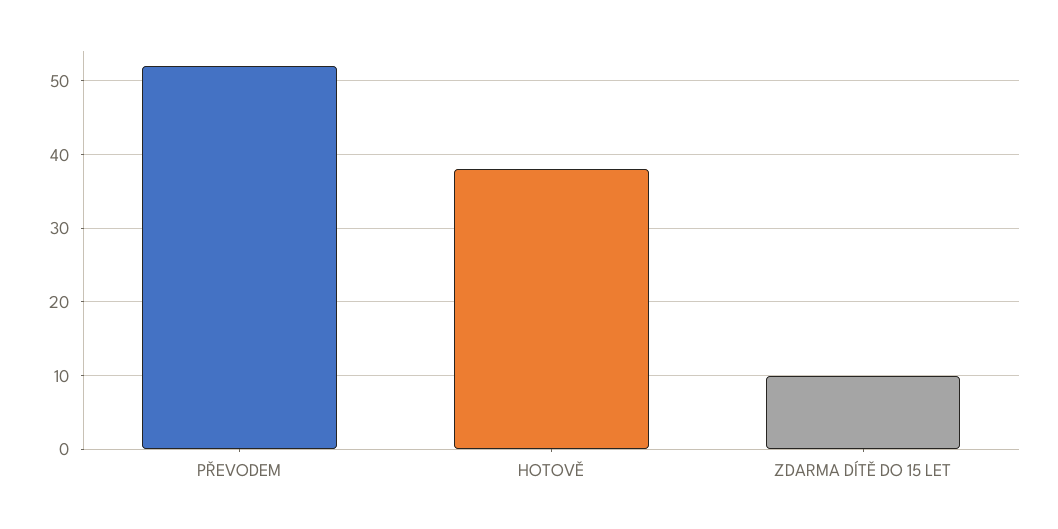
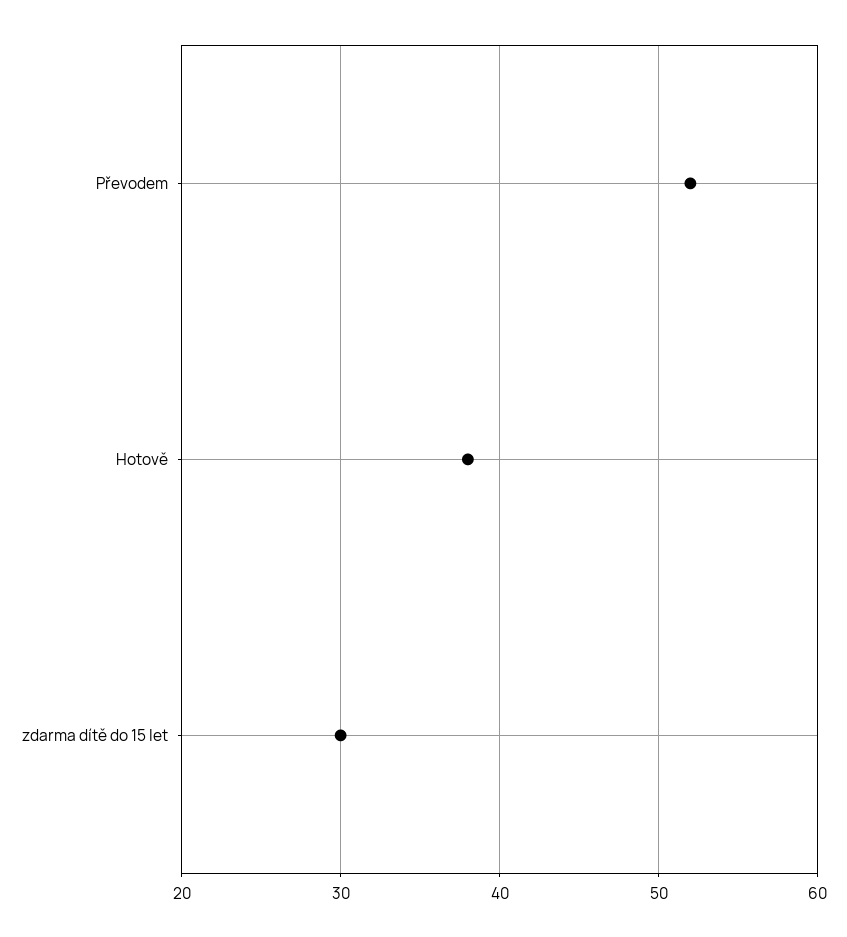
  {
    "PŘEVODEM": 52,
    "HOTOVĚ": 38,
-   "ZDARMA DÍTĚ DO 15 LET": 10
+   "ZDARMA DÍTĚ DO 15 LET": 30
  }

